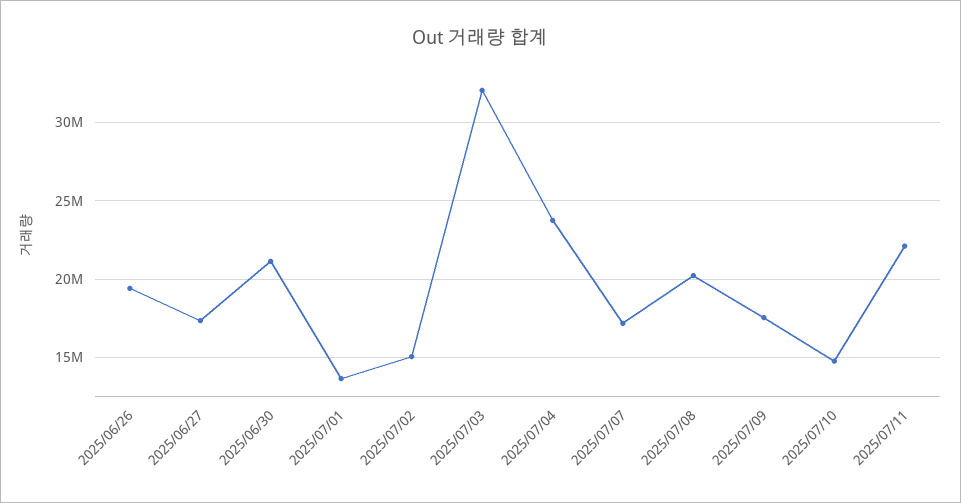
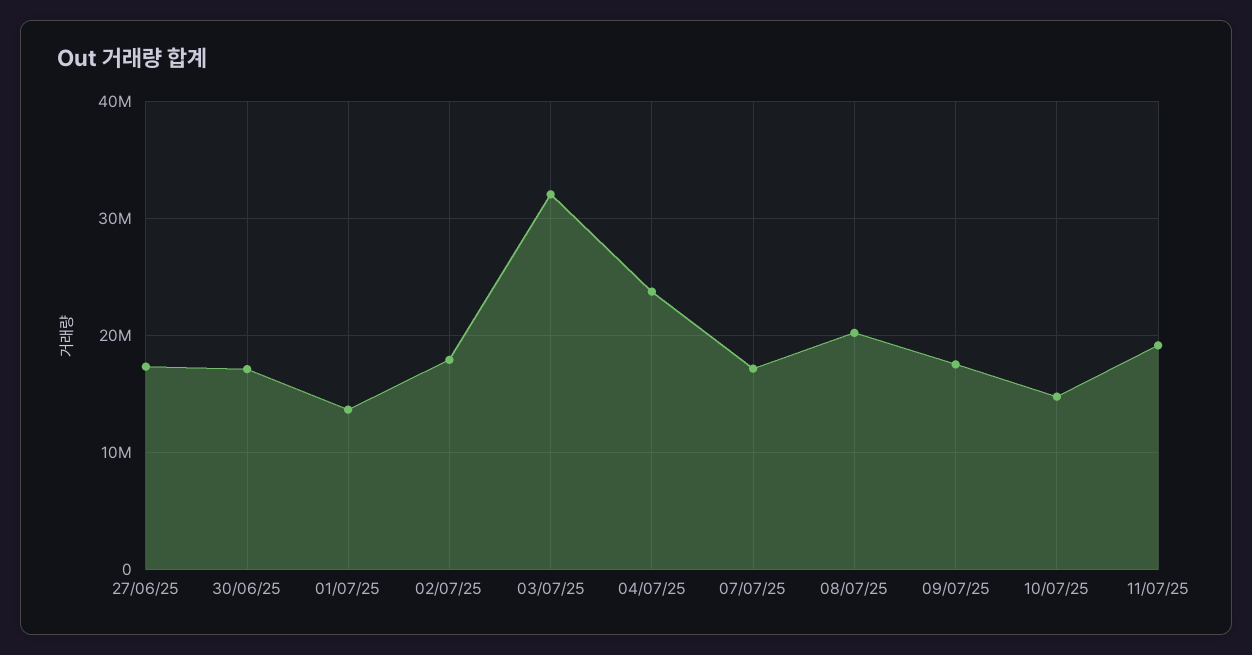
  {
-   "2025/06/26": 19500000,
    "2025/06/27": 17500000,
-   "2025/06/30": 21000000,
+   "2025/06/30": 17000000,
    "2025/07/01": 13500000,
-   "2025/07/02": 15000000,
+   "2025/07/02": 18000000,
    "2025/07/03": 32000000,
    "2025/07/04": 23500000,
    "2025/07/07": 17000000,
    "2025/07/08": 20000000,
    "2025/07/09": 17500000,
    "2025/07/10": 15000000,
-   "2025/07/11": 22000000
+   "2025/07/11": 19000000
  }

